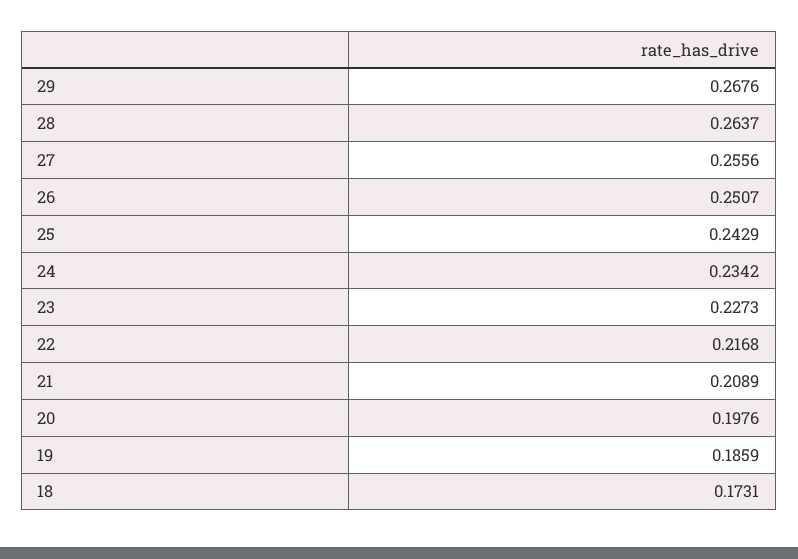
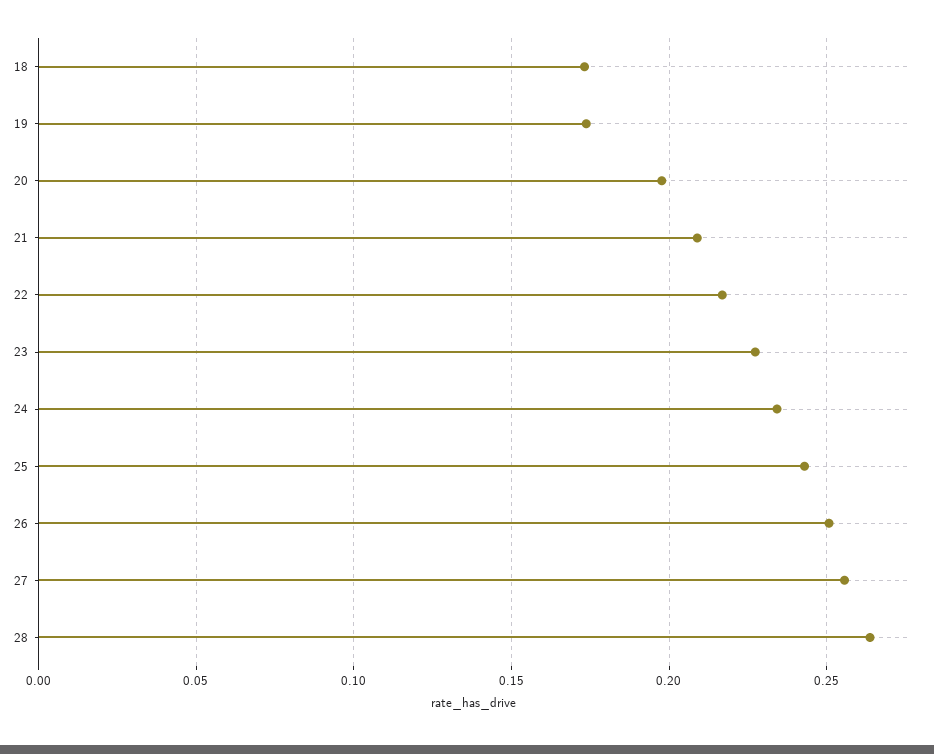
  {
-   "29": 0.2676,
    "28": 0.2637,
    "27": 0.2556,
    "26": 0.2507,
    "25": 0.2429,
    "24": 0.2342,
    "23": 0.2273,
    "22": 0.2168,
    "21": 0.2089,
    "20": 0.1976,
-   "19": 0.1859,
+   "19": 0.175,
    "18": 0.1731
  }

